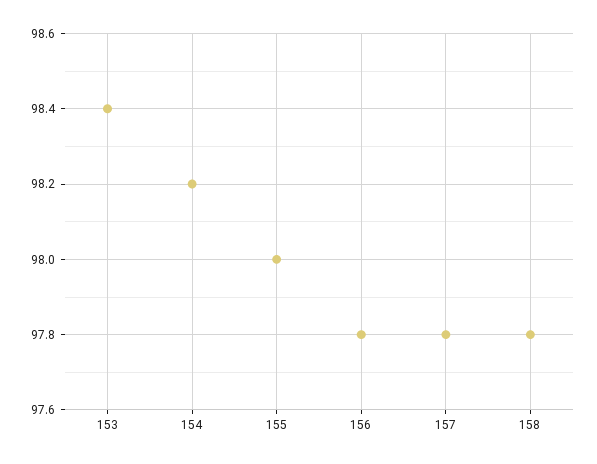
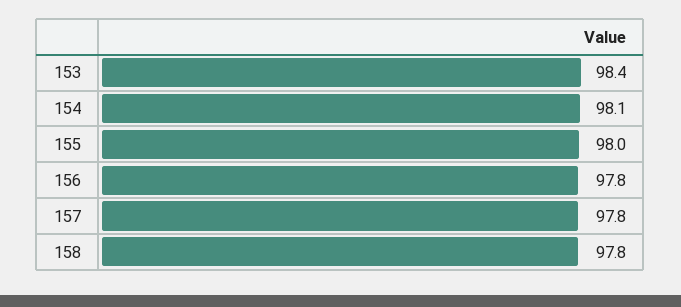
  {
    "153": 98.4,
-   "154": 98.2,
+   "154": 98.1,
    "155": 98,
    "156": 97.8,
    "157": 97.8,
    "158": 97.8
  }

